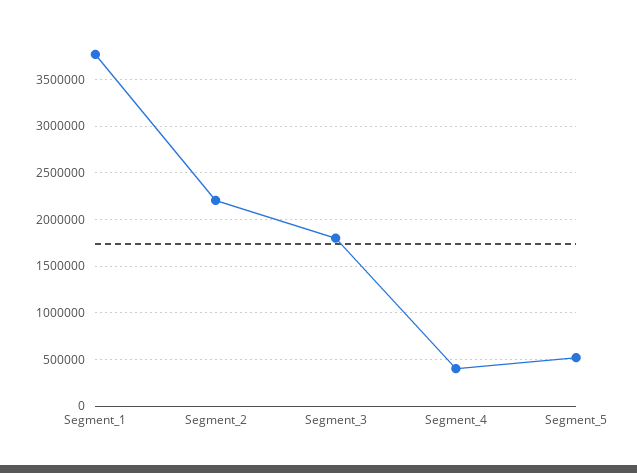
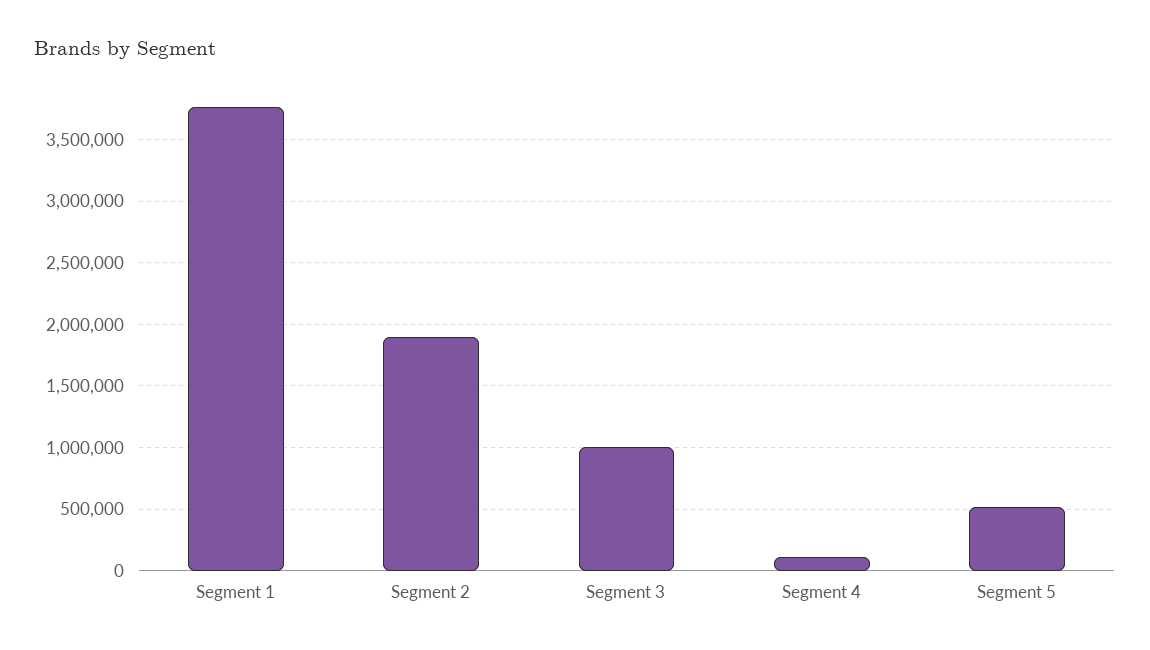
  {
    "Segment_1": 3750000,
-   "Segment_2": 2200000,
+   "Segment_2": 1900000,
-   "Segment_3": 1800000,
+   "Segment_3": 1000000,
-   "Segment_4": 400000,
+   "Segment_4": 100000,
    "Segment_5": 500000
  }

